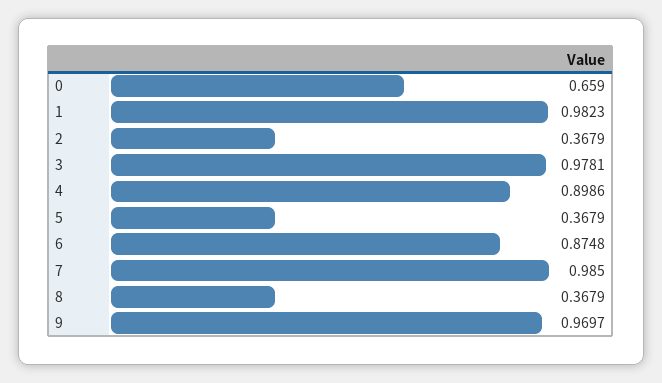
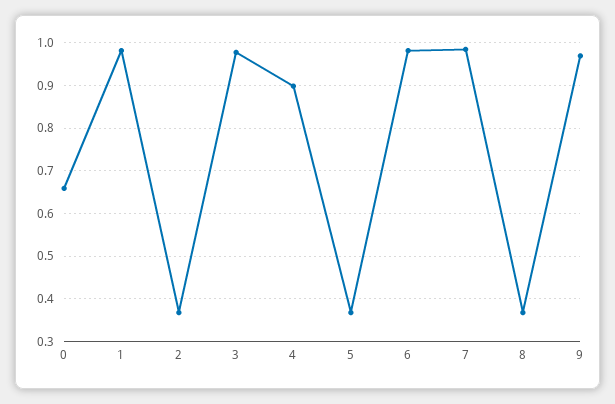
  {
    "0": 0.659,
    "1": 0.9823,
    "2": 0.3679,
    "3": 0.9781,
    "4": 0.8986,
    "5": 0.3679,
-   "6": 0.8748,
+   "6": 0.98,
    "7": 0.985,
    "8": 0.3679,
    "9": 0.9697
  }

